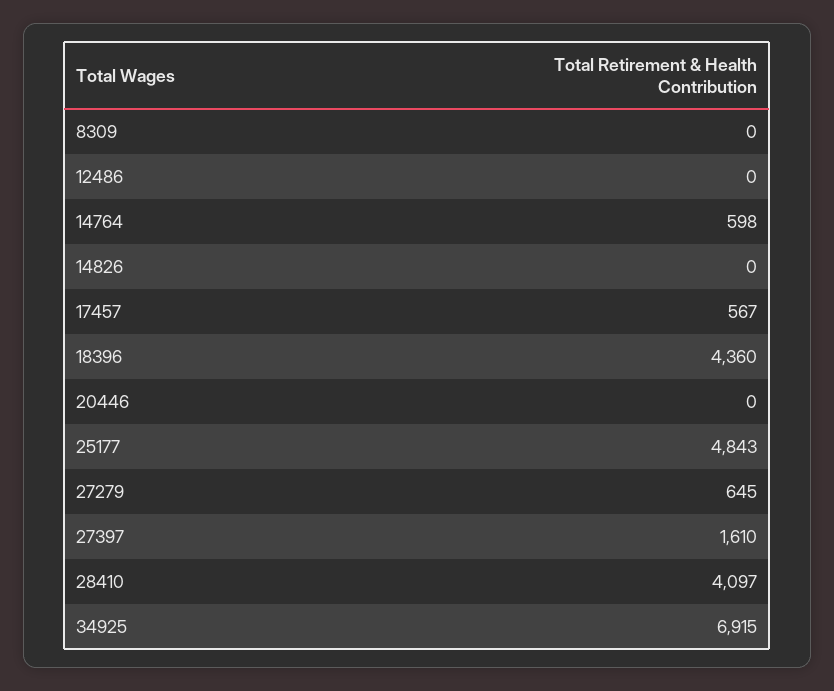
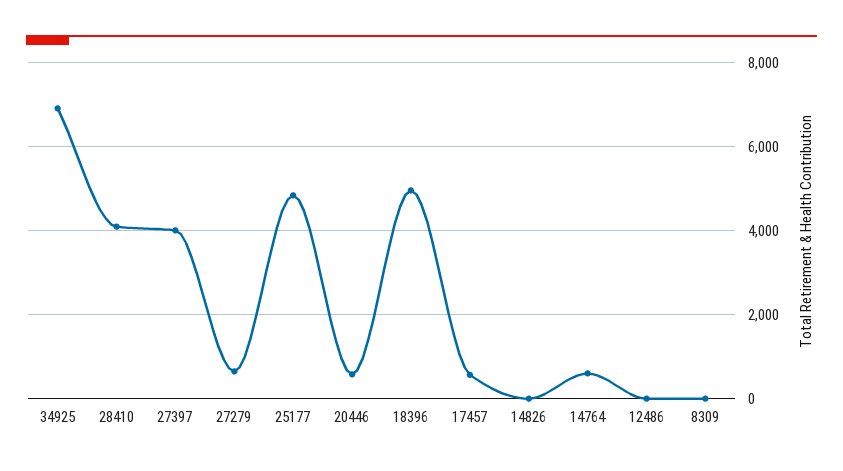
  {
    "8309": 0,
    "12486": 0,
    "14764": 598,
    "14826": 0,
    "17457": 567,
-   "18396": 4360,
+   "18396": 5000,
-   "20446": 0,
+   "20446": 600,
    "25177": 4843,
    "27279": 645,
-   "27397": 1610,
+   "27397": 4000,
    "28410": 4097,
    "34925": 6915
  }

